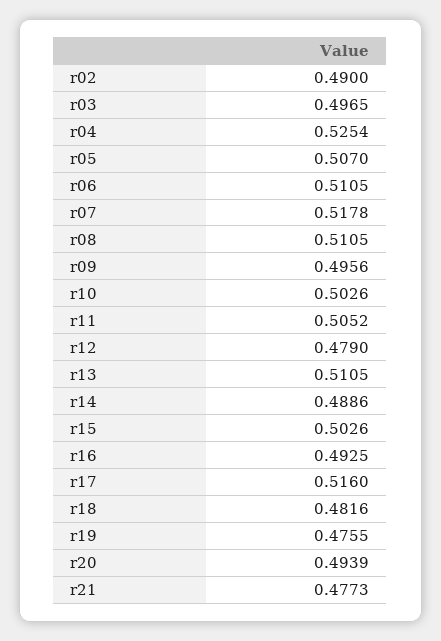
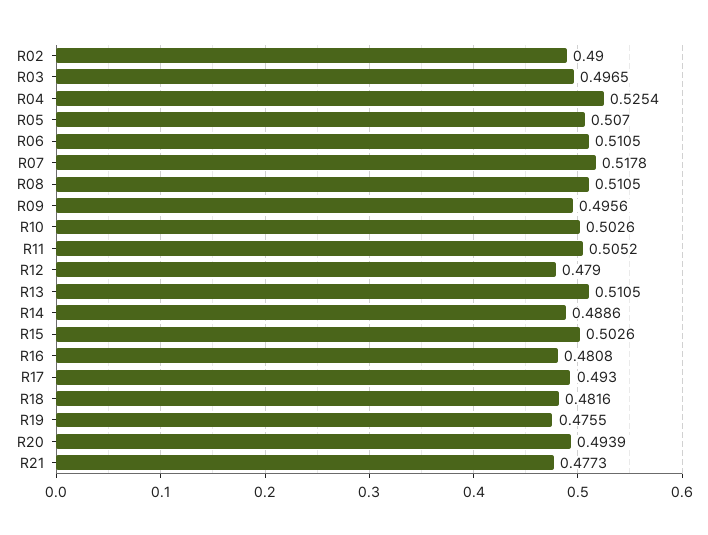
  {
    "r02": 0.49,
    "r03": 0.4965,
    "r04": 0.5254,
    "r05": 0.507,
    "r06": 0.5105,
    "r07": 0.5178,
    "r08": 0.5105,
    "r09": 0.4956,
    "r10": 0.5026,
    "r11": 0.5052,
    "r12": 0.479,
    "r13": 0.5105,
    "r14": 0.4886,
    "r15": 0.5026,
-   "r16": 0.4925,
+   "r16": 0.4808,
-   "r17": 0.516,
+   "r17": 0.493,
    "r18": 0.4816,
    "r19": 0.4755,
    "r20": 0.4939,
    "r21": 0.4773
  }

